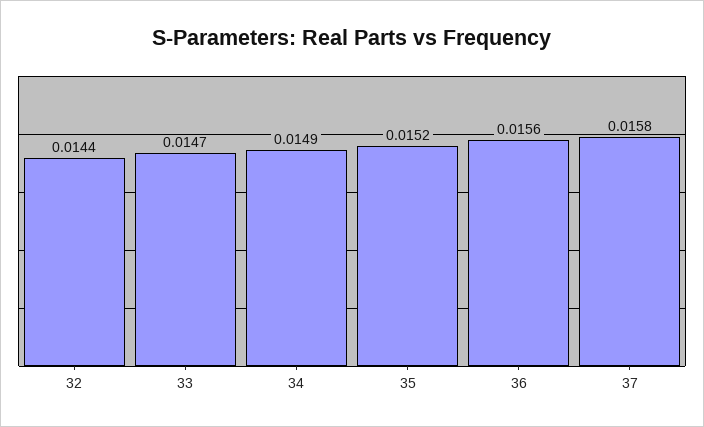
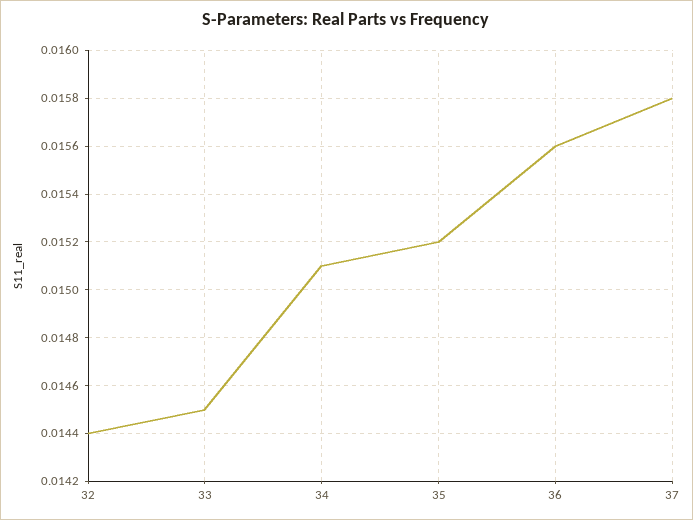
  {
    "32": 0.0144,
-   "33": 0.0147,
+   "33": 0.0145,
-   "34": 0.0149,
+   "34": 0.0151,
    "35": 0.0152,
    "36": 0.0156,
    "37": 0.0158
  }

